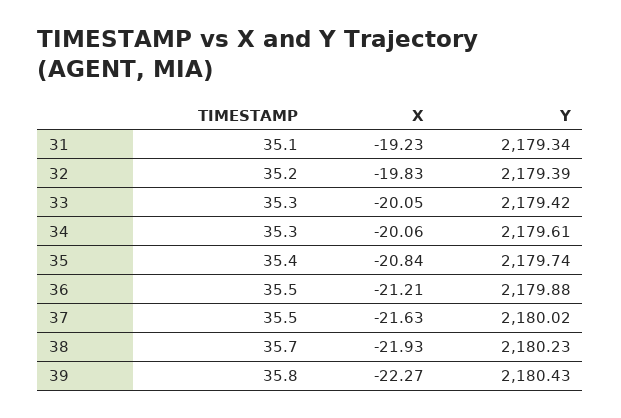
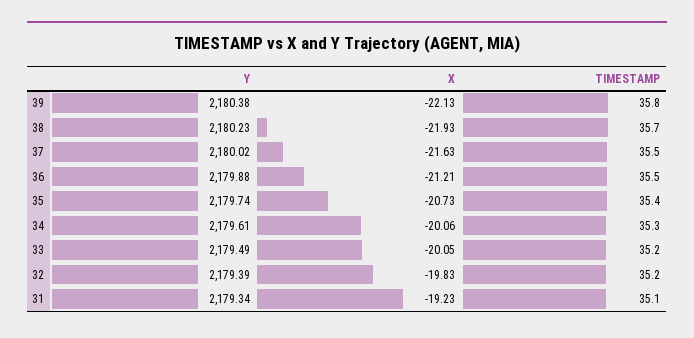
  {
    "TIMESTAMP": {
      "31": 35.1,
      "32": 35.2,
-     "33": 35.3,
+     "33": 35.2,
      "34": 35.3,
      "35": 35.4,
      "36": 35.5,
      "37": 35.5,
      "38": 35.7,
      "39": 35.8
    },
    "X": {
      "31": -19.23,
      "32": -19.83,
      "33": -20.05,
      "34": -20.06,
-     "35": -20.84,
+     "35": -20.73,
      "36": -21.21,
      "37": -21.63,
      "38": -21.93,
-     "39": -22.27
+     "39": -22.13
    },
    "Y": {
      "31": 2179.34,
      "32": 2179.39,
-     "33": 2179.42,
+     "33": 2179.49,
      "34": 2179.61,
      "35": 2179.74,
      "36": 2179.88,
      "37": 2180.02,
      "38": 2180.23,
-     "39": 2180.43
+     "39": 2180.38
    }
  }

